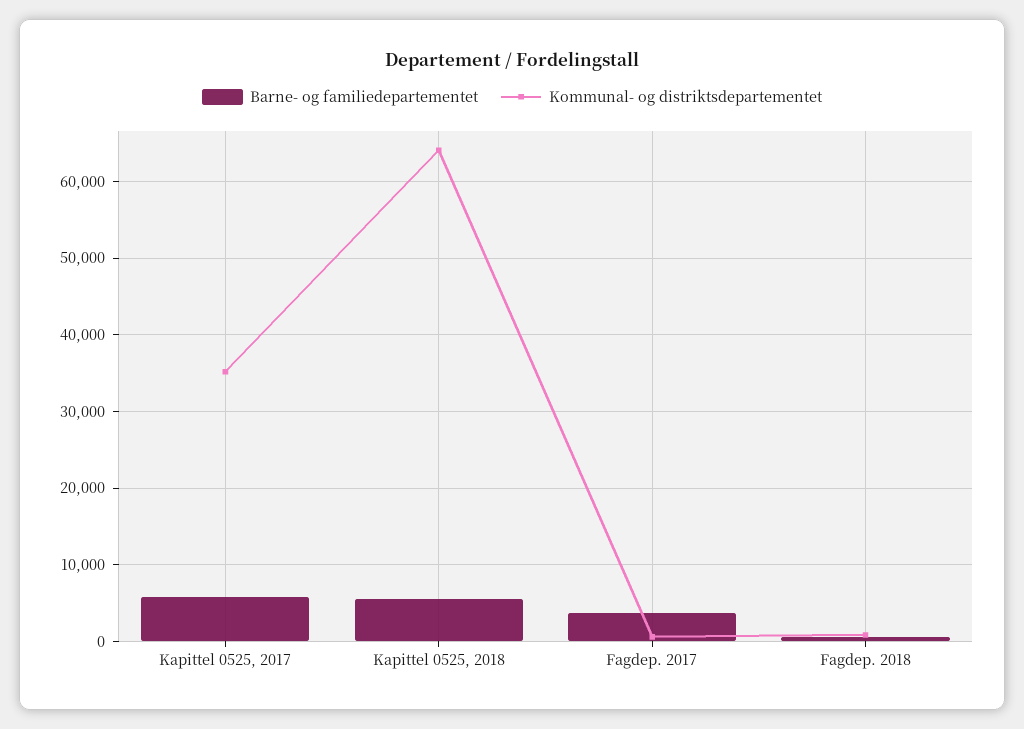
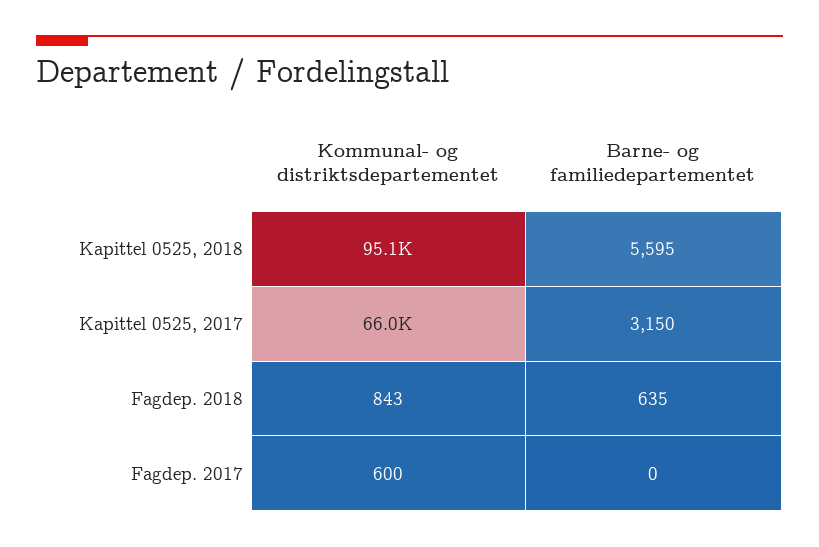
  {
    "Barne- og familiedepartementet": {
-     "Kapittel 0525, 2017": 6000,
+     "Kapittel 0525, 2017": 3150,
      "Kapittel 0525, 2018": 5595,
-     "Fagdep. 2017": 4000,
+     "Fagdep. 2017": 0,
      "Fagdep. 2018": 635
    },
    "Kommunal- og distriktsdepartementet": {
-     "Kapittel 0525, 2017": 35000,
+     "Kapittel 0525, 2017": 66000,
-     "Kapittel 0525, 2018": 64000,
+     "Kapittel 0525, 2018": 95100,
      "Fagdep. 2017": 600,
      "Fagdep. 2018": 843
    }
  }

